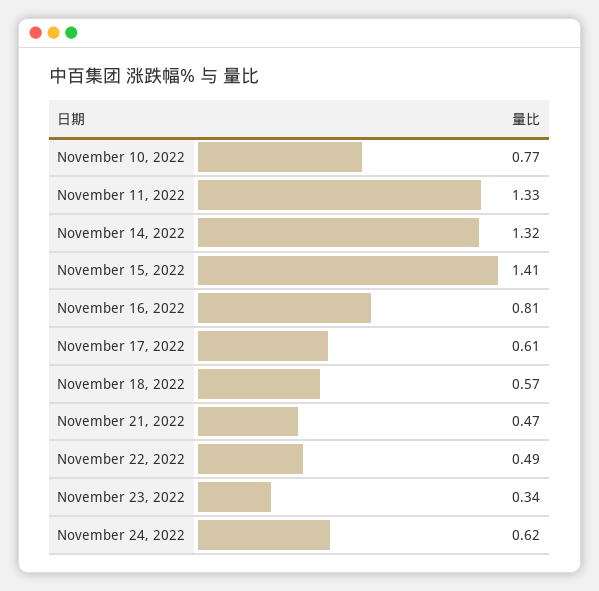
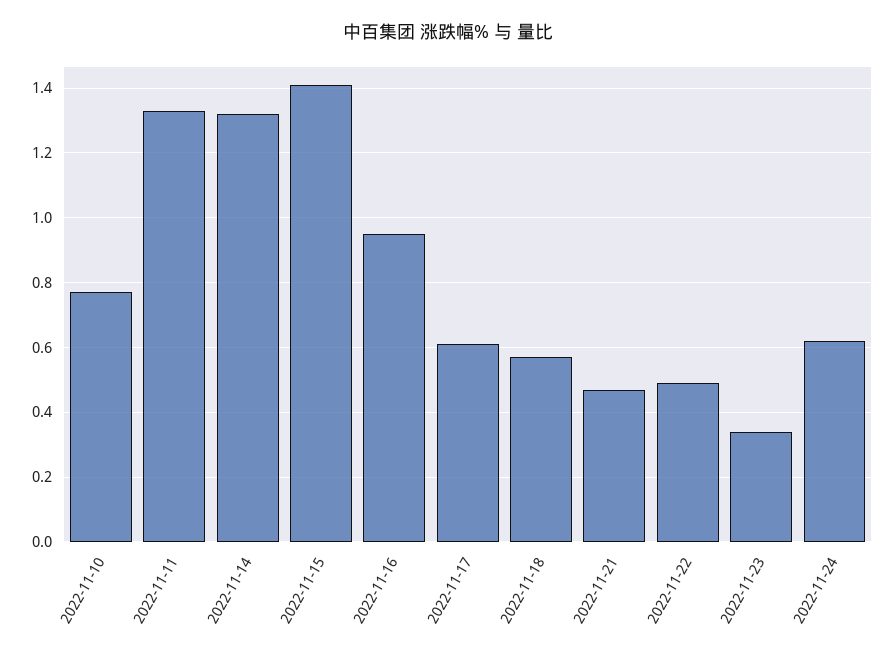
  {
    "November 10, 2022": 0.77,
    "November 11, 2022": 1.33,
    "November 14, 2022": 1.32,
    "November 15, 2022": 1.41,
-   "November 16, 2022": 0.81,
+   "November 16, 2022": 0.95,
    "November 17, 2022": 0.61,
    "November 18, 2022": 0.57,
    "November 21, 2022": 0.47,
    "November 22, 2022": 0.49,
    "November 23, 2022": 0.34,
    "November 24, 2022": 0.62
  }

